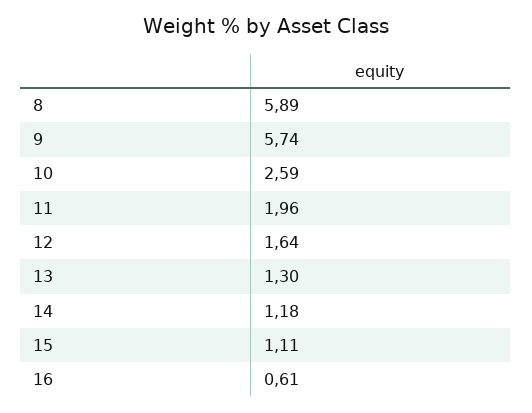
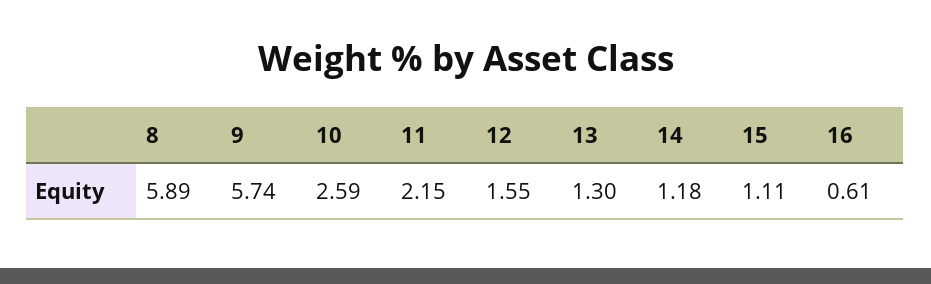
  {
    "8": 5.89,
    "9": 5.74,
    "10": 2.59,
-   "11": 1.96,
+   "11": 2.15,
-   "12": 1.64,
+   "12": 1.55,
    "13": 1.3,
    "14": 1.18,
    "15": 1.11,
    "16": 0.61
  }

